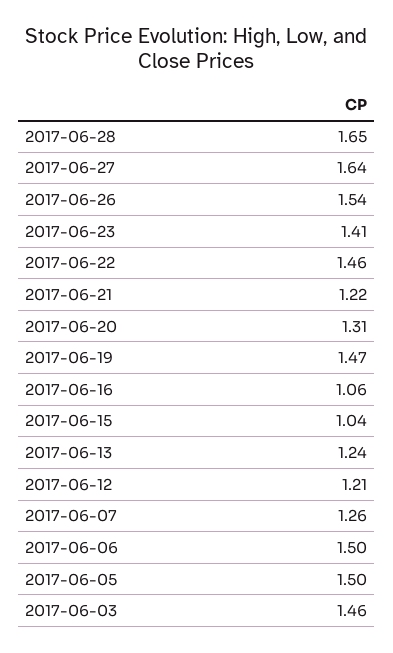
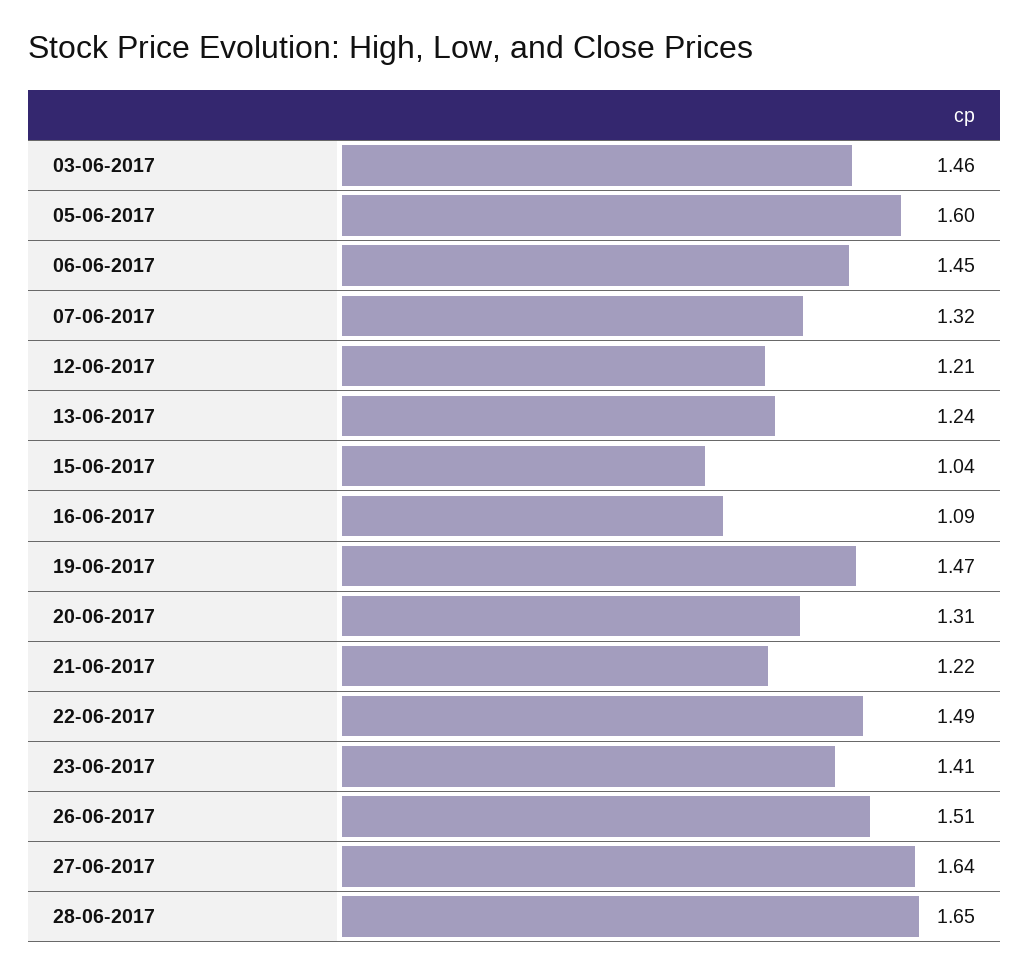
  {
    "2017-06-28": 1.65,
    "2017-06-27": 1.64,
-   "2017-06-26": 1.54,
+   "2017-06-26": 1.51,
    "2017-06-23": 1.41,
-   "2017-06-22": 1.46,
+   "2017-06-22": 1.49,
    "2017-06-21": 1.22,
    "2017-06-20": 1.31,
    "2017-06-19": 1.47,
-   "2017-06-16": 1.06,
+   "2017-06-16": 1.09,
    "2017-06-15": 1.04,
    "2017-06-13": 1.24,
    "2017-06-12": 1.21,
-   "2017-06-07": 1.26,
+   "2017-06-07": 1.32,
-   "2017-06-06": 1.5,
+   "2017-06-06": 1.45,
-   "2017-06-05": 1.5,
+   "2017-06-05": 1.6,
    "2017-06-03": 1.46
  }

